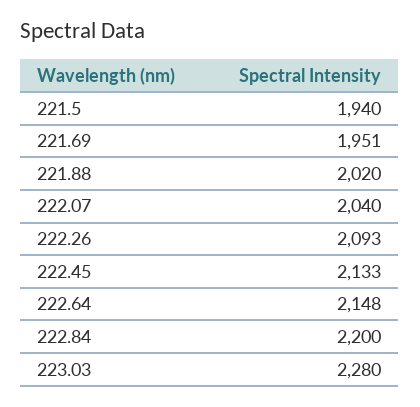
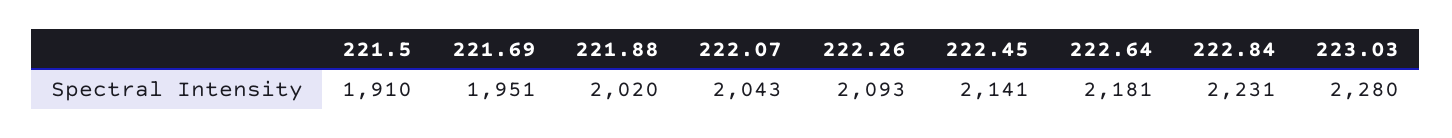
  {
-   "221.5": 1940,
+   "221.5": 1910,
    "221.69": 1951,
    "221.88": 2020,
-   "222.07": 2040,
+   "222.07": 2043,
    "222.26": 2093,
-   "222.45": 2133,
+   "222.45": 2141,
-   "222.64": 2148,
+   "222.64": 2181,
-   "222.84": 2200,
+   "222.84": 2231,
    "223.03": 2280
  }

